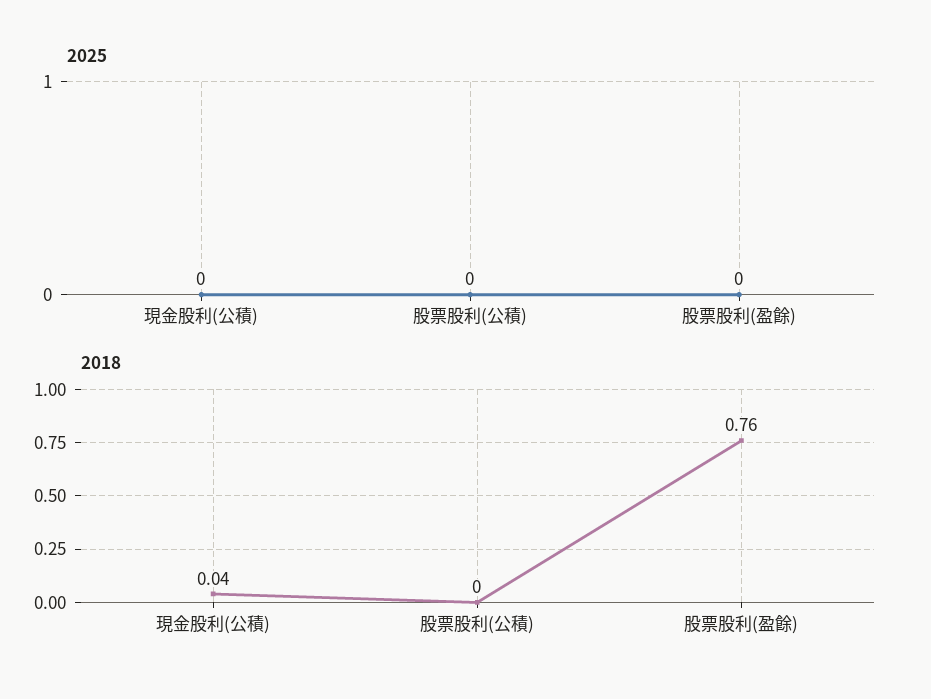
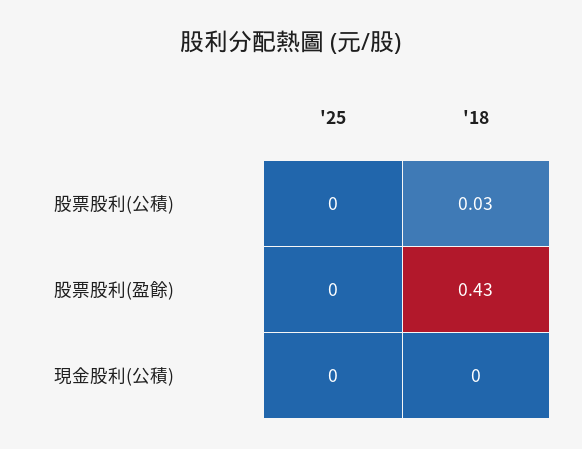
  {
    "2025": {
      "現金股利(公積)": 0,
      "股票股利(公積)": 0,
      "股票股利(盈餘)": 0
    },
    "2018": {
-     "現金股利(公積)": 0.04,
+     "現金股利(公積)": 0,
-     "股票股利(公積)": 0,
+     "股票股利(公積)": 0.03,
-     "股票股利(盈餘)": 0.76
+     "股票股利(盈餘)": 0.43
    }
  }

